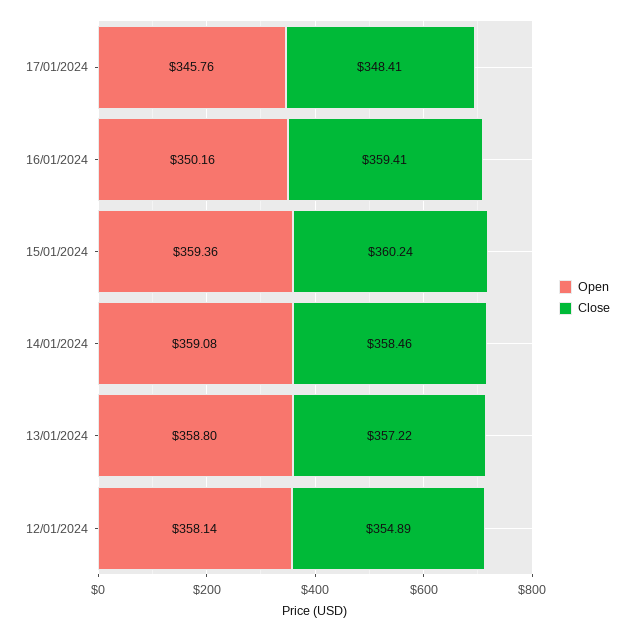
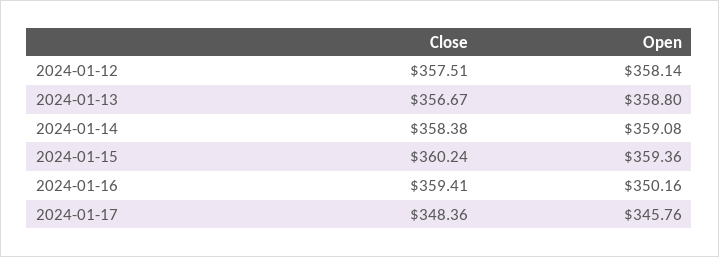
  {
    "Open": {
      "17/01/2024": 345.76,
      "16/01/2024": 350.16,
      "15/01/2024": 359.36,
      "14/01/2024": 359.08,
      "13/01/2024": 358.8,
      "12/01/2024": 358.14
    },
    "Close": {
-     "17/01/2024": 348.41,
+     "17/01/2024": 348.36,
      "16/01/2024": 359.41,
      "15/01/2024": 360.24,
-     "14/01/2024": 358.46,
+     "14/01/2024": 358.38,
-     "13/01/2024": 357.22,
+     "13/01/2024": 356.67,
-     "12/01/2024": 354.89
+     "12/01/2024": 357.51
    }
  }

